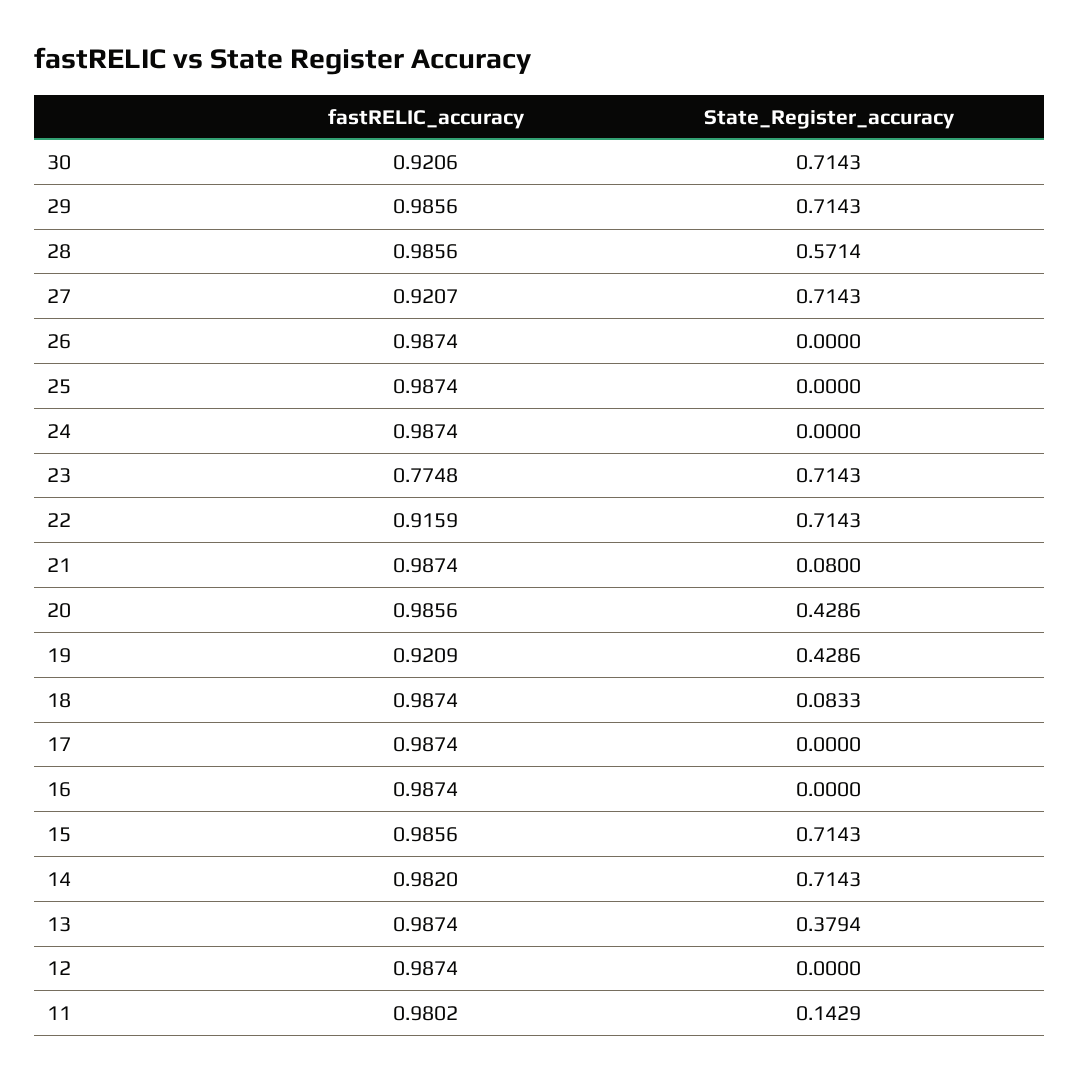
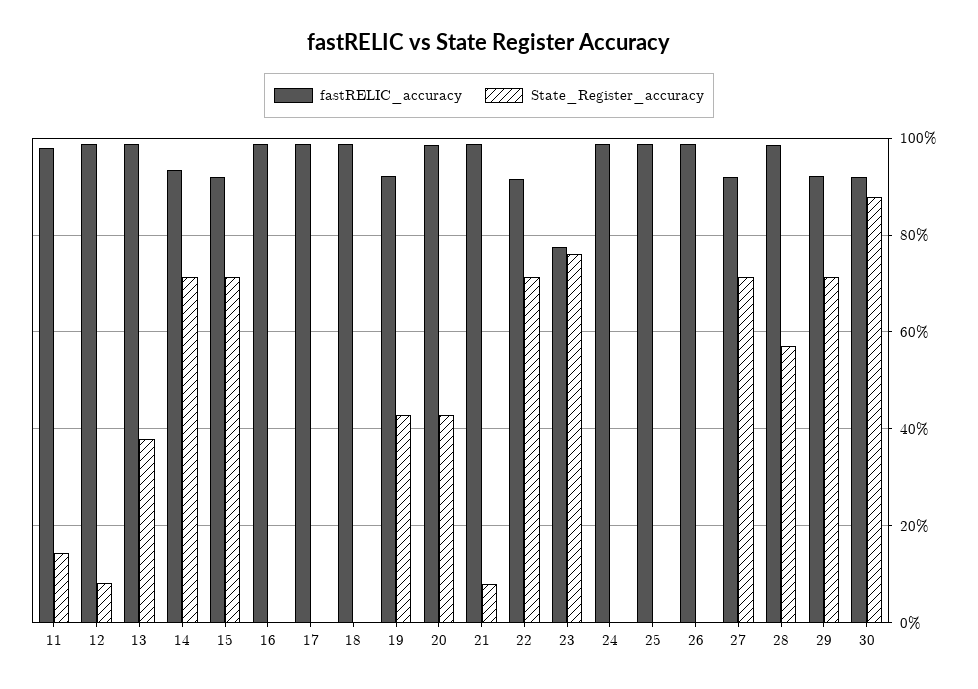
  {
    "fastRELIC_accuracy": {
      "30": 0.9206,
-     "29": 0.9856,
+     "29": 0.92,
      "28": 0.9856,
      "27": 0.9207,
      "26": 0.9874,
      "25": 0.9874,
      "24": 0.9874,
      "23": 0.7748,
      "22": 0.9159,
      "21": 0.9874,
      "20": 0.9856,
      "19": 0.9209,
      "18": 0.9874,
      "17": 0.9874,
      "16": 0.9874,
-     "15": 0.9856,
+     "15": 0.92,
-     "14": 0.982,
+     "14": 0.94,
      "13": 0.9874,
      "12": 0.9874,
      "11": 0.9802
    },
    "State_Register_accuracy": {
-     "30": 0.7143,
+     "30": 0.88,
      "29": 0.7143,
      "28": 0.5714,
      "27": 0.7143,
      "26": 0,
      "25": 0,
      "24": 0,
-     "23": 0.7143,
+     "23": 0.76,
      "22": 0.7143,
      "21": 0.08,
      "20": 0.4286,
      "19": 0.4286,
-     "18": 0.0833,
+     "18": 0,
      "17": 0,
      "16": 0,
      "15": 0.7143,
      "14": 0.7143,
      "13": 0.3794,
-     "12": 0,
+     "12": 0.08,
      "11": 0.1429
    }
  }

